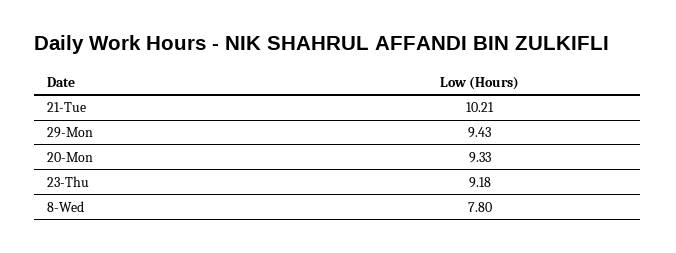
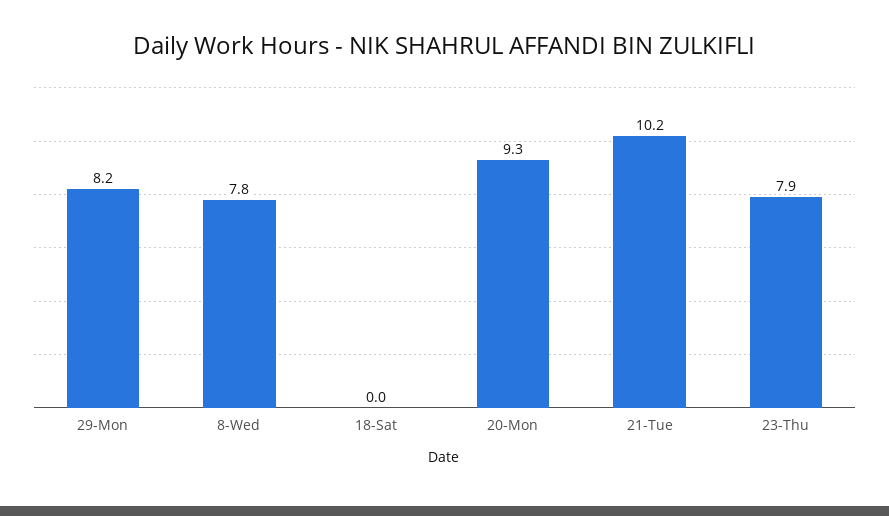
  {
    "21-Tue": 10.21,
-   "29-Mon": 9.43,
+   "29-Mon": 8.2,
    "20-Mon": 9.33,
-   "23-Thu": 9.18,
+   "23-Thu": 7.9,
-   "8-Wed": 7.8
+   "8-Wed": 7.8,
+   "18-Sat": 0
  }

